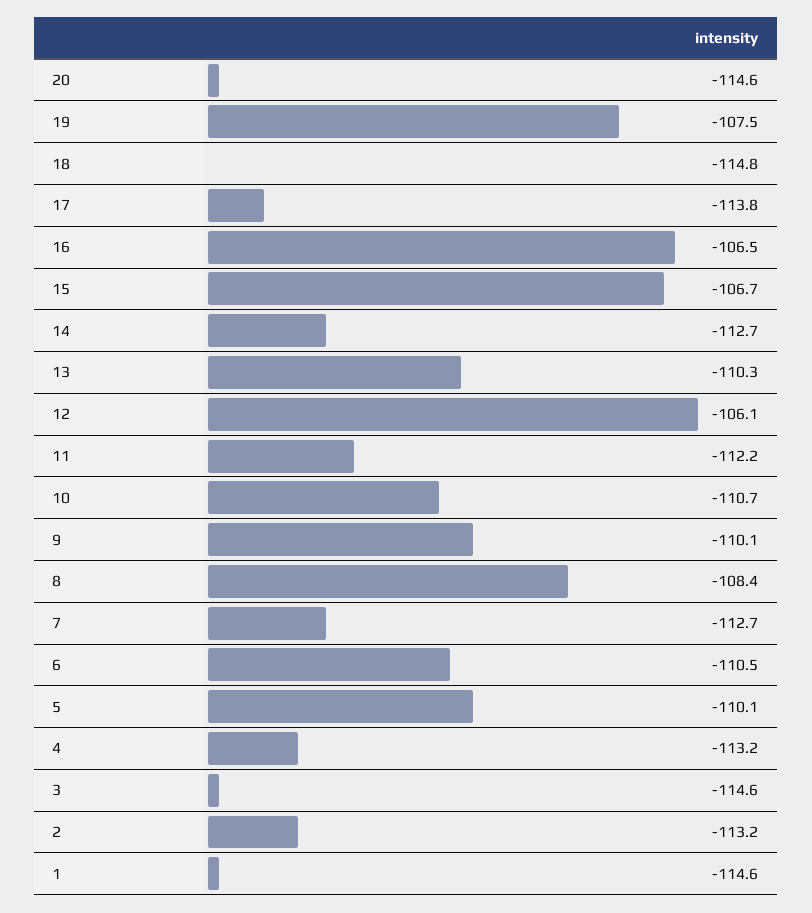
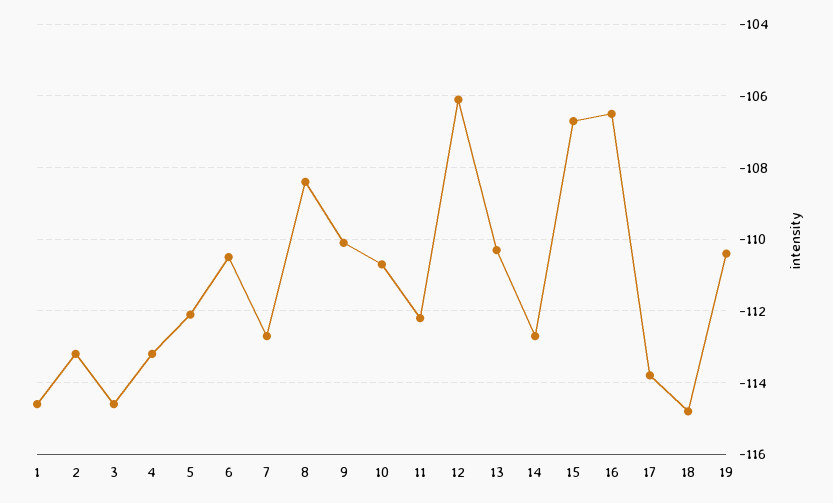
  {
-   "20": -114.6,
-   "19": -107.5,
+   "19": -110.5,
    "18": -114.8,
    "17": -113.8,
    "16": -106.5,
    "15": -106.7,
    "14": -112.7,
    "13": -110.3,
    "12": -106.1,
    "11": -112.2,
    "10": -110.7,
    "9": -110.1,
    "8": -108.4,
    "7": -112.7,
    "6": -110.5,
-   "5": -110.1,
+   "5": -112,
    "4": -113.2,
    "3": -114.6,
    "2": -113.2,
    "1": -114.6
  }

